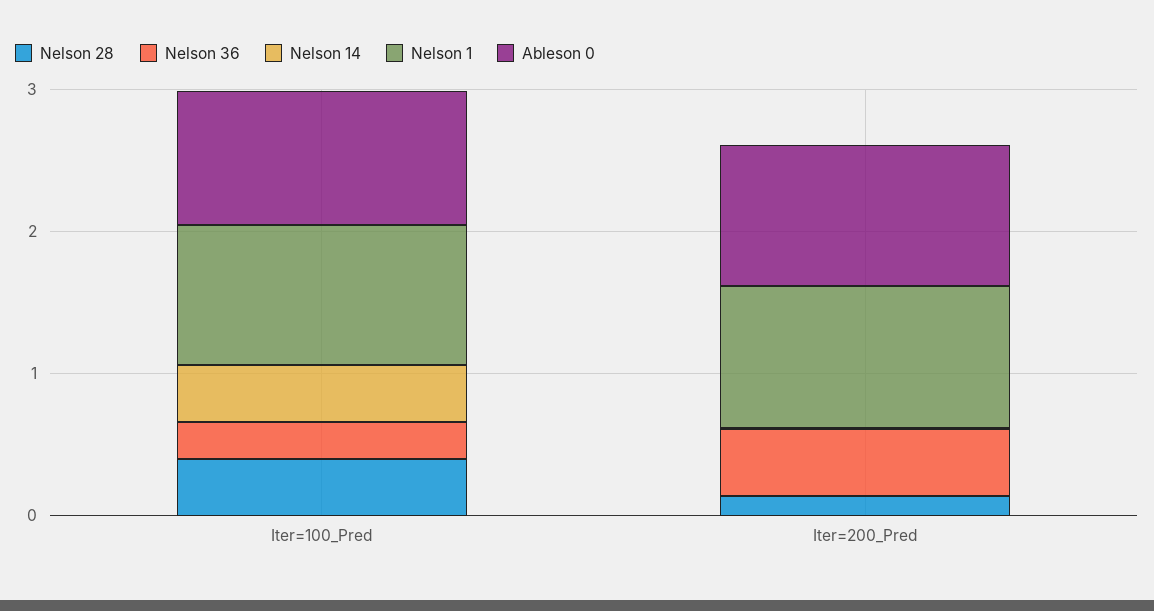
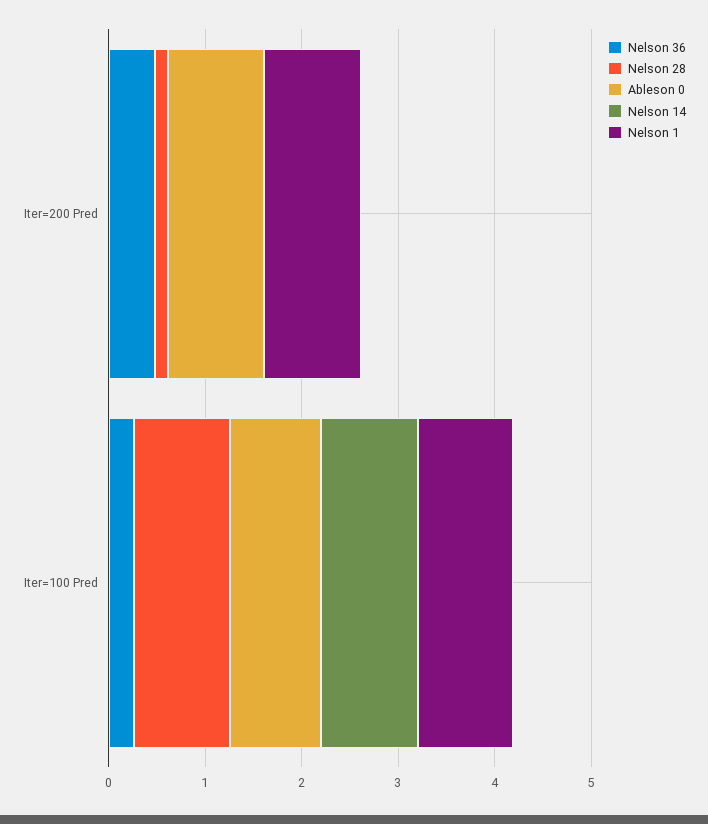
  {
    "Nelson 28": {
-     "Iter=100_Pred": 0.4,
+     "Iter=100_Pred": 1,
      "Iter=200_Pred": 0.2
    },
    "Nelson 36": {
      "Iter=100_Pred": 0.2,
      "Iter=200_Pred": 0.4
    },
    "Nelson 14": {
-     "Iter=100_Pred": 0.4,
+     "Iter=100_Pred": 1,
      "Iter=200_Pred": 0
    },
    "Nelson 1": {
      "Iter=100_Pred": 1,
      "Iter=200_Pred": 1
    },
    "Ableson 0": {
      "Iter=100_Pred": 1,
      "Iter=200_Pred": 1
    }
  }

